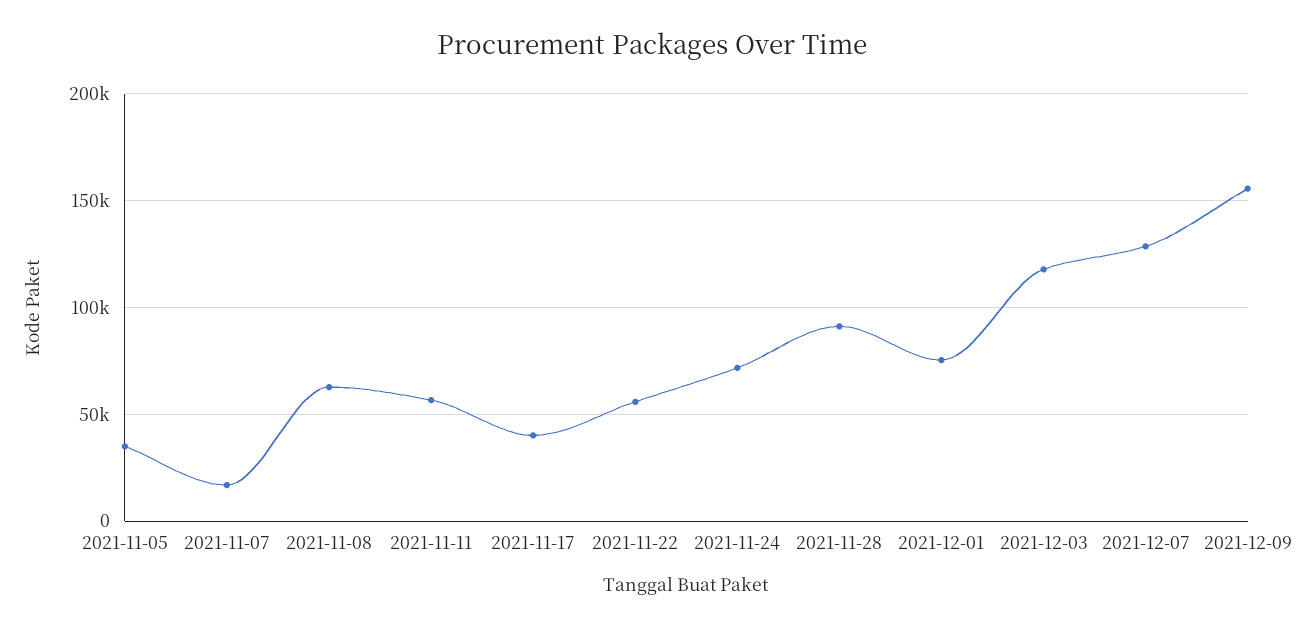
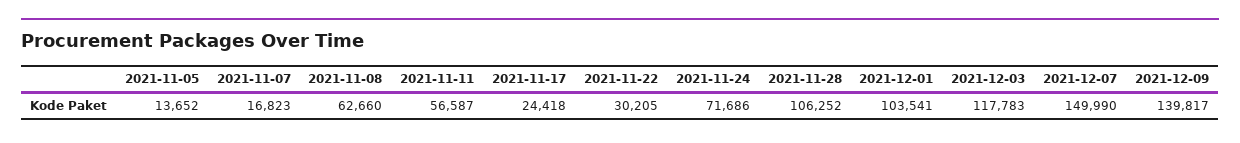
  {
-   "2021-11-05": 35000,
+   "2021-11-05": 13652,
    "2021-11-07": 16823,
    "2021-11-08": 62660,
    "2021-11-11": 56587,
-   "2021-11-17": 40000,
+   "2021-11-17": 24418,
-   "2021-11-22": 55000,
+   "2021-11-22": 30205,
    "2021-11-24": 71686,
-   "2021-11-28": 90000,
+   "2021-11-28": 106252,
-   "2021-12-01": 75000,
+   "2021-12-01": 103541,
    "2021-12-03": 117783,
-   "2021-12-07": 130000,
+   "2021-12-07": 149990,
-   "2021-12-09": 155000
+   "2021-12-09": 139817
  }

